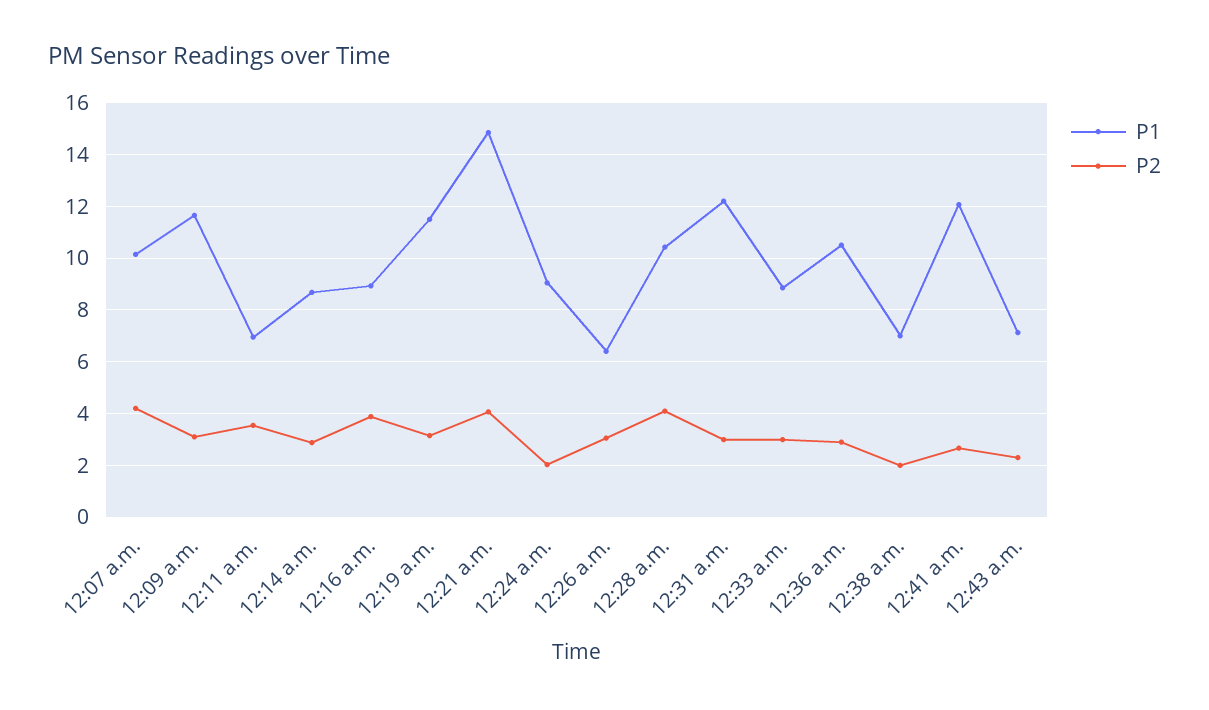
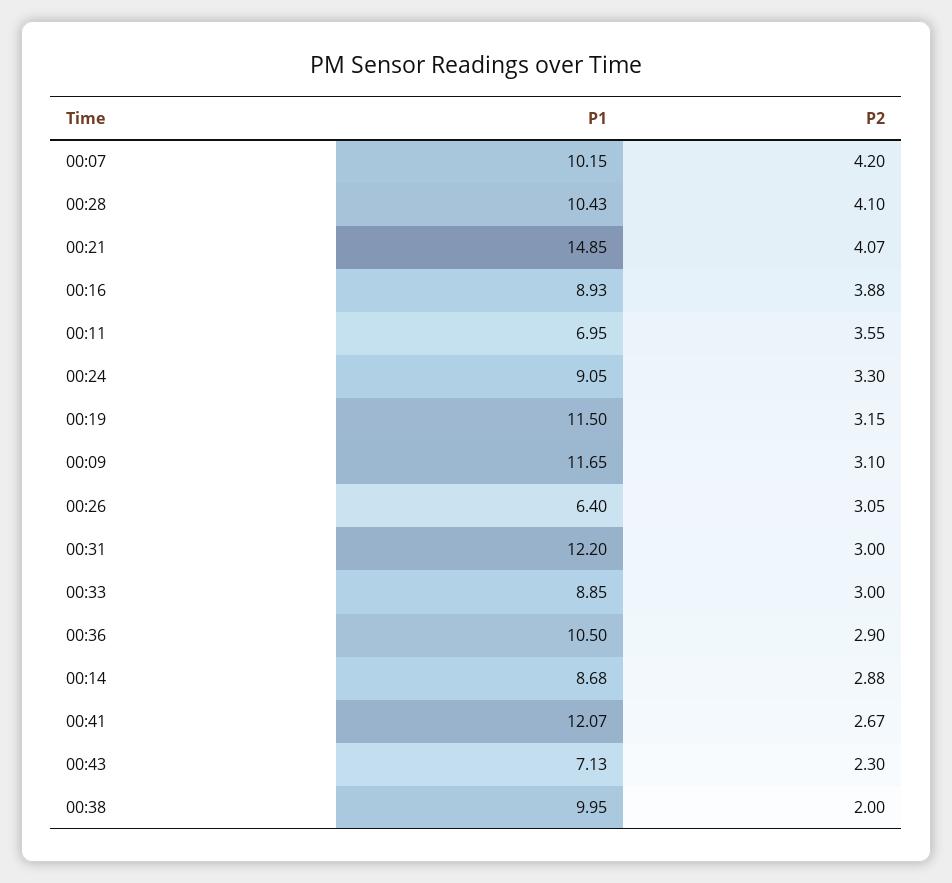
  {
    "P1": {
      "12:07 a.m.": 10.15,
      "12:09 a.m.": 11.65,
      "12:11 a.m.": 6.95,
      "12:14 a.m.": 8.68,
      "12:16 a.m.": 8.93,
      "12:19 a.m.": 11.5,
      "12:21 a.m.": 14.85,
      "12:24 a.m.": 9.05,
      "12:26 a.m.": 6.4,
      "12:28 a.m.": 10.43,
      "12:31 a.m.": 12.2,
      "12:33 a.m.": 8.85,
      "12:36 a.m.": 10.5,
-     "12:38 a.m.": 7,
+     "12:38 a.m.": 9.95,
      "12:41 a.m.": 12.07,
      "12:43 a.m.": 7.13
    },
    "P2": {
      "12:07 a.m.": 4.2,
      "12:09 a.m.": 3.1,
      "12:11 a.m.": 3.55,
      "12:14 a.m.": 2.88,
      "12:16 a.m.": 3.88,
      "12:19 a.m.": 3.15,
      "12:21 a.m.": 4.07,
-     "12:24 a.m.": 2,
+     "12:24 a.m.": 3.3,
      "12:26 a.m.": 3.05,
      "12:28 a.m.": 4.1,
      "12:31 a.m.": 3,
      "12:33 a.m.": 3,
      "12:36 a.m.": 2.9,
      "12:38 a.m.": 2,
      "12:41 a.m.": 2.67,
      "12:43 a.m.": 2.3
    }
  }

